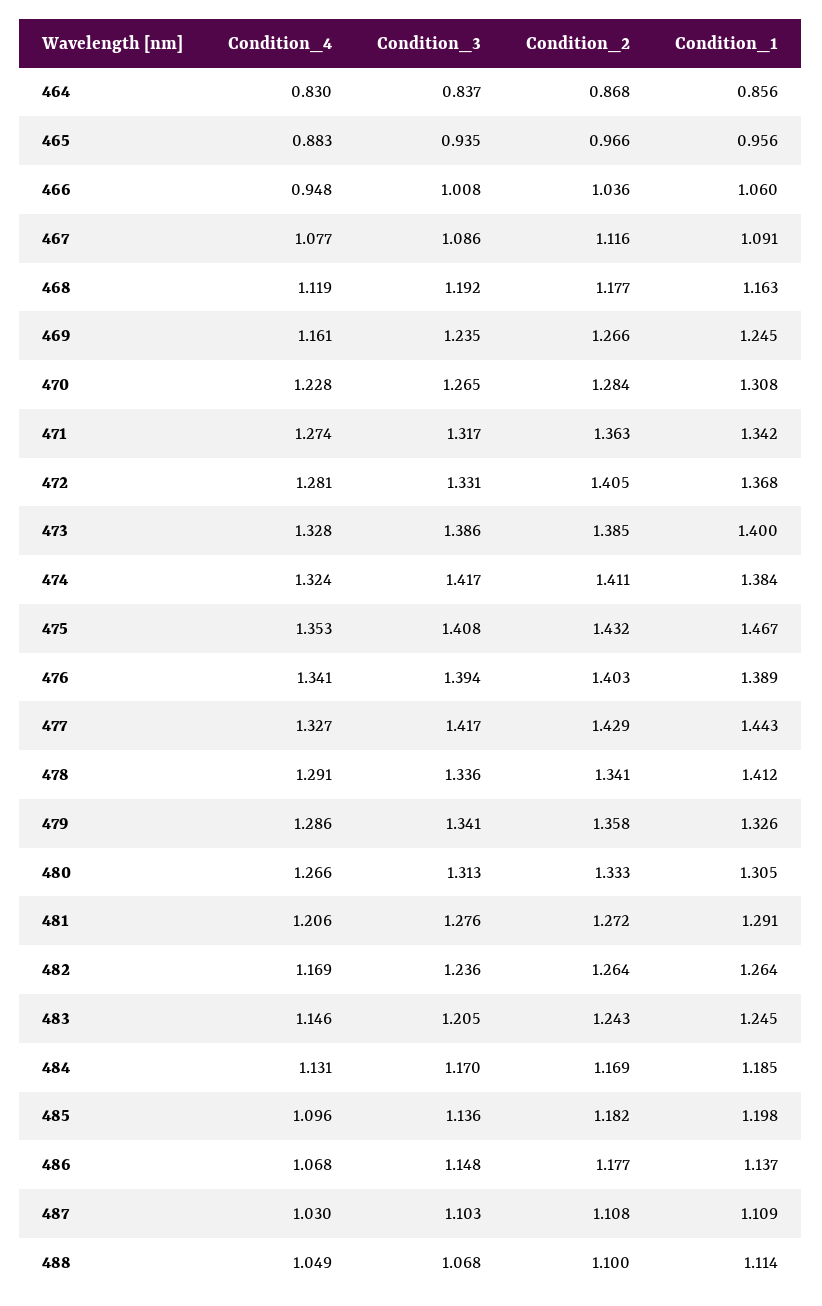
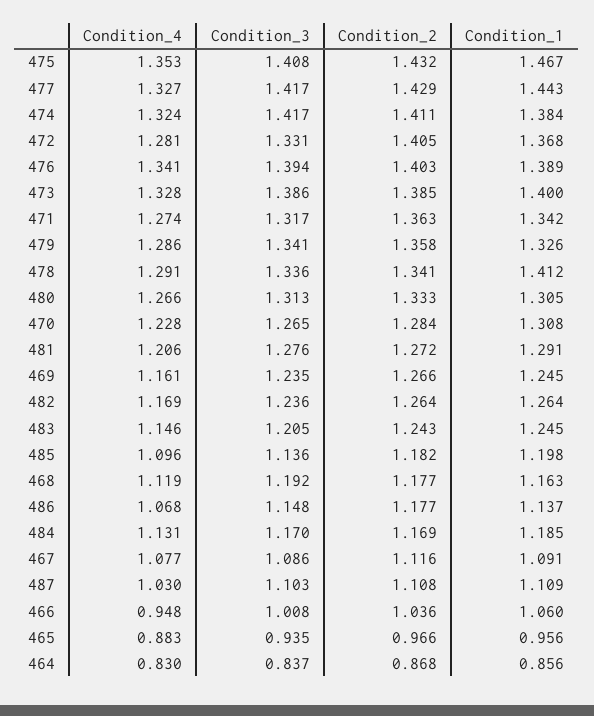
  {
    "Condition_4": {
      "464": 0.83,
      "465": 0.883,
      "466": 0.948,
      "467": 1.077,
      "468": 1.119,
      "469": 1.161,
      "470": 1.228,
      "471": 1.274,
      "472": 1.281,
      "473": 1.328,
      "474": 1.324,
      "475": 1.353,
      "476": 1.341,
      "477": 1.327,
      "478": 1.291,
      "479": 1.286,
      "480": 1.266,
      "481": 1.206,
      "482": 1.169,
      "483": 1.146,
      "484": 1.131,
      "485": 1.096,
      "486": 1.068,
-     "487": 1.03,
+     "487": 1.03
-     "488": 1.049
    },
    "Condition_3": {
      "464": 0.837,
      "465": 0.935,
      "466": 1.008,
      "467": 1.086,
      "468": 1.192,
      "469": 1.235,
      "470": 1.265,
      "471": 1.317,
      "472": 1.331,
      "473": 1.386,
      "474": 1.417,
      "475": 1.408,
      "476": 1.394,
      "477": 1.417,
      "478": 1.336,
      "479": 1.341,
      "480": 1.313,
      "481": 1.276,
      "482": 1.236,
      "483": 1.205,
      "484": 1.17,
      "485": 1.136,
      "486": 1.148,
-     "487": 1.103,
+     "487": 1.103
-     "488": 1.068
    },
    "Condition_2": {
      "464": 0.868,
      "465": 0.966,
      "466": 1.036,
      "467": 1.116,
      "468": 1.177,
      "469": 1.266,
      "470": 1.284,
      "471": 1.363,
      "472": 1.405,
      "473": 1.385,
      "474": 1.411,
      "475": 1.432,
      "476": 1.403,
      "477": 1.429,
      "478": 1.341,
      "479": 1.358,
      "480": 1.333,
      "481": 1.272,
      "482": 1.264,
      "483": 1.243,
      "484": 1.169,
      "485": 1.182,
      "486": 1.177,
-     "487": 1.108,
+     "487": 1.108
-     "488": 1.1
    },
    "Condition_1": {
      "464": 0.856,
      "465": 0.956,
      "466": 1.06,
      "467": 1.091,
      "468": 1.163,
      "469": 1.245,
      "470": 1.308,
      "471": 1.342,
      "472": 1.368,
      "473": 1.4,
      "474": 1.384,
      "475": 1.467,
      "476": 1.389,
      "477": 1.443,
      "478": 1.412,
      "479": 1.326,
      "480": 1.305,
      "481": 1.291,
      "482": 1.264,
      "483": 1.245,
      "484": 1.185,
      "485": 1.198,
      "486": 1.137,
-     "487": 1.109,
+     "487": 1.109
-     "488": 1.114
    }
  }

